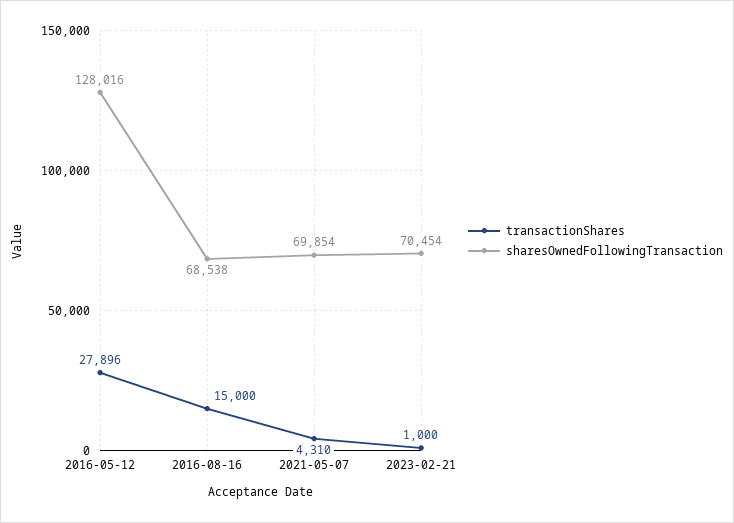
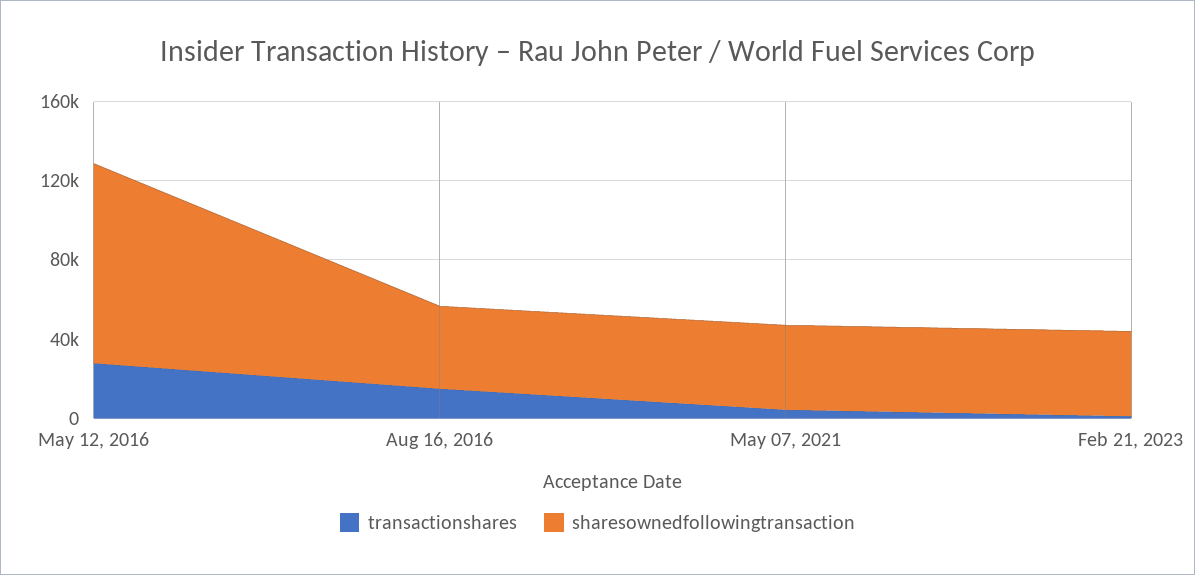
  {
    "transactionShares": {
      "2016-05-12": 27896,
      "2016-08-16": 15000,
      "2021-05-07": 4310,
      "2023-02-21": 1000
    },
    "sharesOwnedFollowingTransaction": {
-     "2016-05-12": 128016,
+     "2016-05-12": 100000,
-     "2016-08-16": 68538,
+     "2016-08-16": 40000,
-     "2021-05-07": 69854,
+     "2021-05-07": 40000,
-     "2023-02-21": 70454
+     "2023-02-21": 40000
    }
  }

